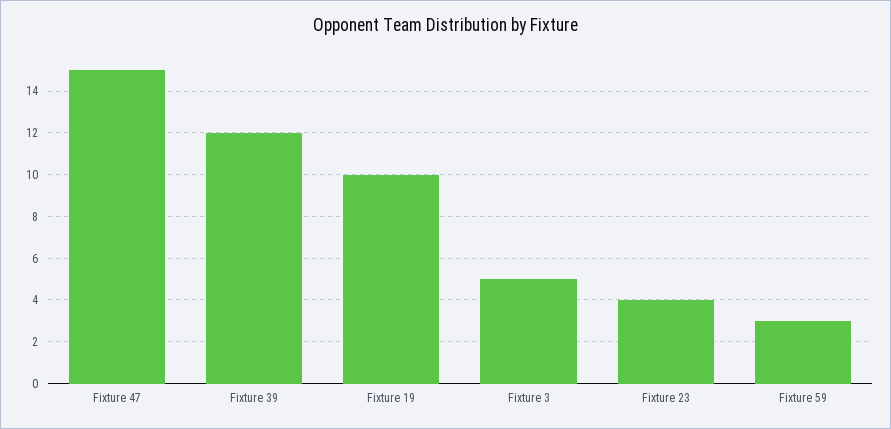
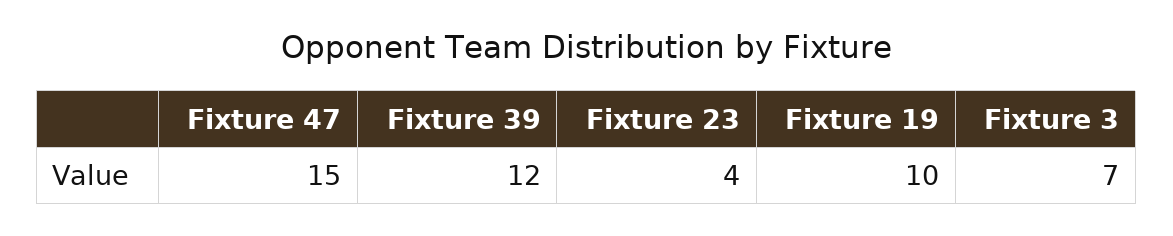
  {
    "Fixture 47": 15,
    "Fixture 39": 12,
    "Fixture 19": 10,
-   "Fixture 3": 5,
+   "Fixture 3": 7,
-   "Fixture 23": 4,
+   "Fixture 23": 4
-   "Fixture 59": 3
  }

